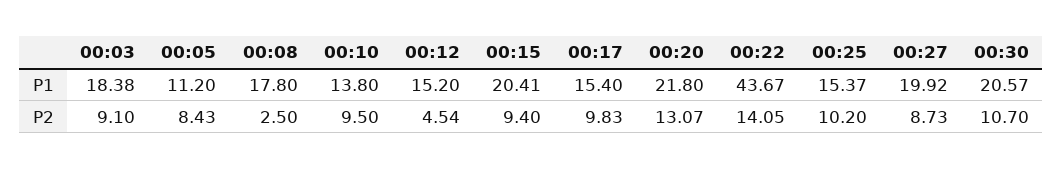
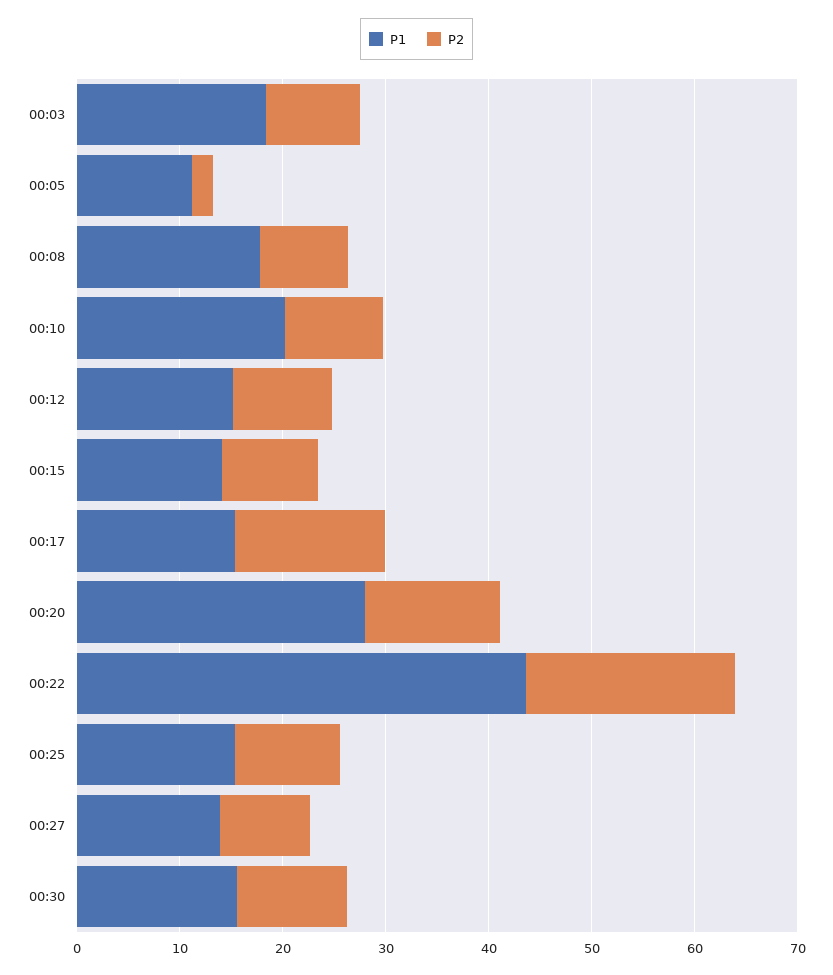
  {
    "P1": {
      "00:03": 18.38,
      "00:05": 11.2,
      "00:08": 17.8,
-     "00:10": 13.8,
+     "00:10": 20,
      "00:12": 15.2,
-     "00:15": 20.41,
+     "00:15": 14,
      "00:17": 15.4,
-     "00:20": 21.8,
+     "00:20": 28,
      "00:22": 43.67,
      "00:25": 15.37,
-     "00:27": 19.92,
+     "00:27": 14,
-     "00:30": 20.57
+     "00:30": 16
    },
    "P2": {
      "00:03": 9.1,
-     "00:05": 8.43,
+     "00:05": 2,
-     "00:08": 2.5,
+     "00:08": 8,
      "00:10": 9.5,
-     "00:12": 4.54,
+     "00:12": 10,
      "00:15": 9.4,
-     "00:17": 9.83,
+     "00:17": 14,
      "00:20": 13.07,
-     "00:22": 14.05,
+     "00:22": 20,
      "00:25": 10.2,
      "00:27": 8.73,
      "00:30": 10.7
    }
  }

